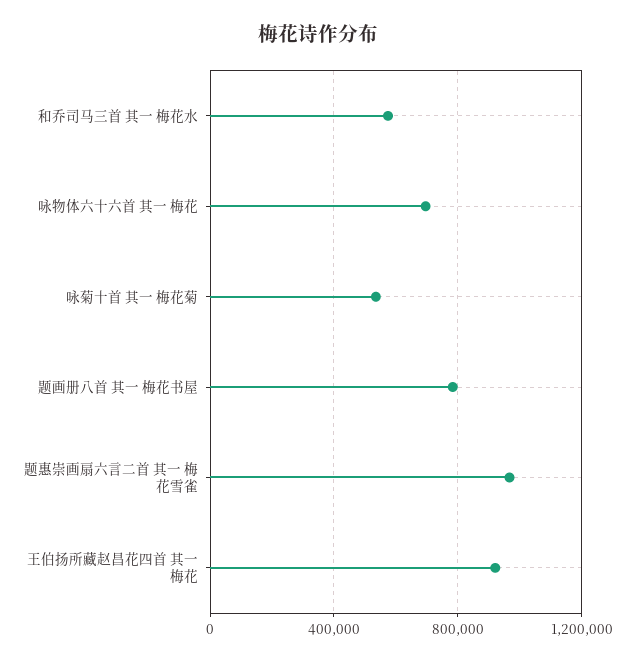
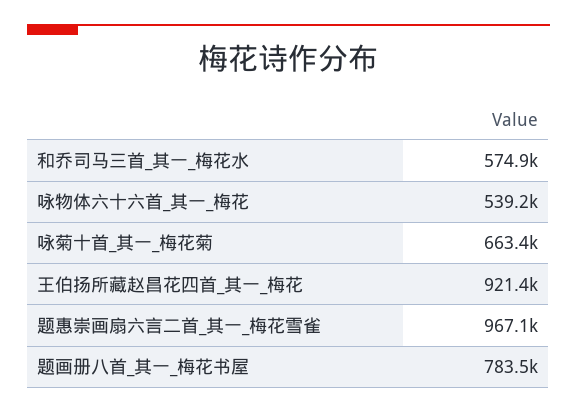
  {
    "和乔司马三首 其一 梅花水": 574900,
-   "咏物体六十六首 其一 梅花": 700000,
+   "咏物体六十六首 其一 梅花": 539200,
-   "咏菊十首 其一 梅花菊": 550000,
+   "咏菊十首 其一 梅花菊": 663400,
    "题画册八首 其一 梅花书屋": 783500,
    "题惠崇画扇六言二首 其一 梅花雪雀": 967100,
    "王伯扬所藏赵昌花四首 其一 梅花": 921400
  }

